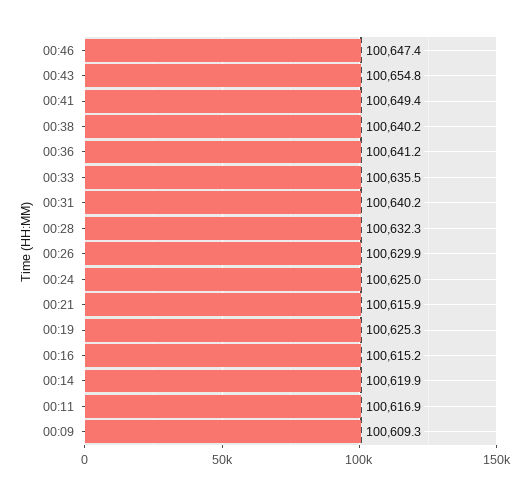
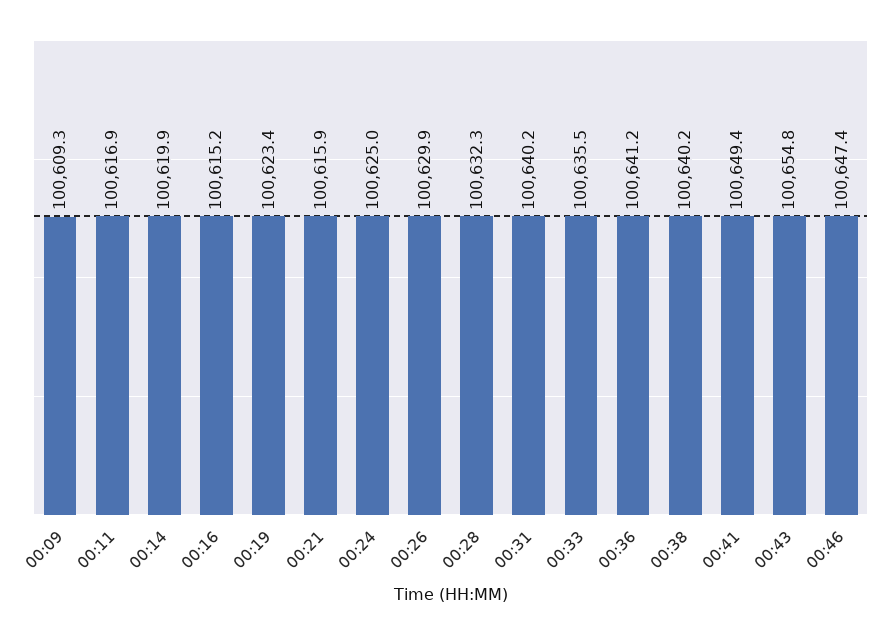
  {
    "00:46": 100647.4,
    "00:43": 100654.8,
    "00:41": 100649.4,
    "00:38": 100640.2,
    "00:36": 100641.2,
    "00:33": 100635.5,
    "00:31": 100640.2,
    "00:28": 100632.3,
    "00:26": 100629.9,
    "00:24": 100625,
    "00:21": 100615.9,
-   "00:19": 100625.3,
+   "00:19": 100623.4,
    "00:16": 100615.2,
    "00:14": 100619.9,
    "00:11": 100616.9,
    "00:09": 100609.3
  }

